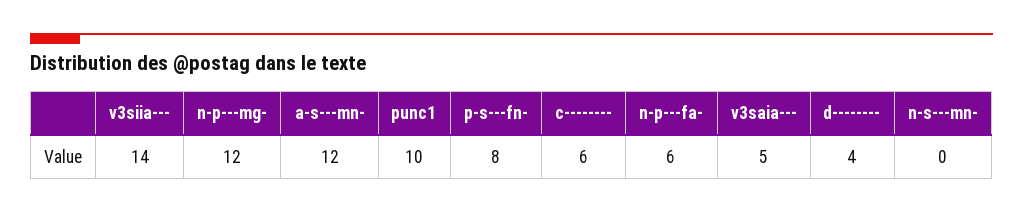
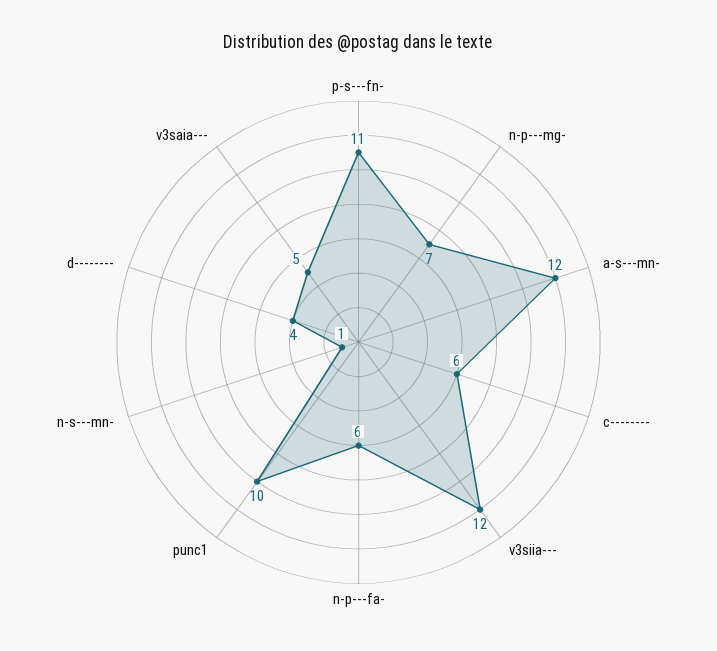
  {
-   "v3siia---": 14,
+   "v3siia---": 12,
-   "n-p---mg-": 12,
+   "n-p---mg-": 7,
    "a-s---mn-": 12,
    "punc1": 10,
-   "p-s---fn-": 8,
+   "p-s---fn-": 11,
    "c--------": 6,
    "n-p---fa-": 6,
    "v3saia---": 5,
    "d--------": 4,
-   "n-s---mn-": 0
+   "n-s---mn-": 1
  }

